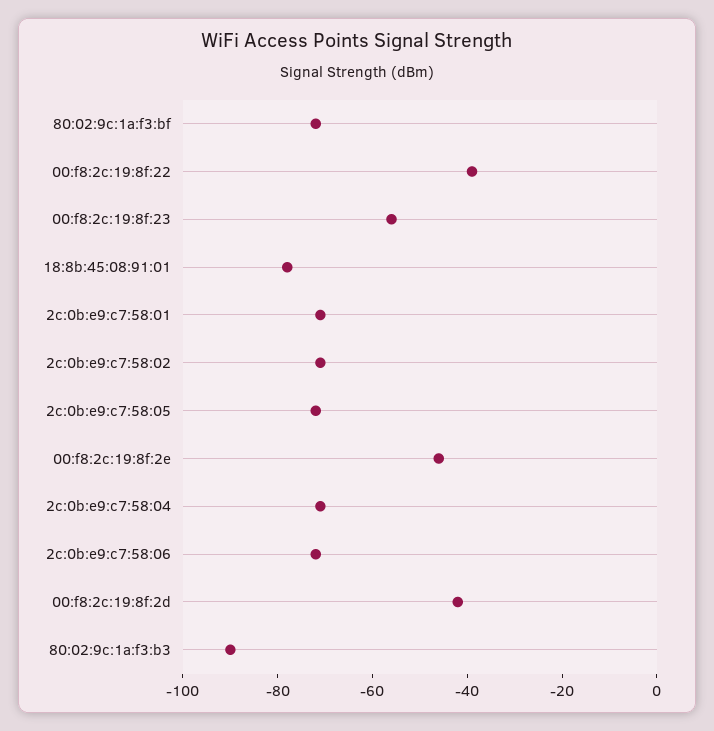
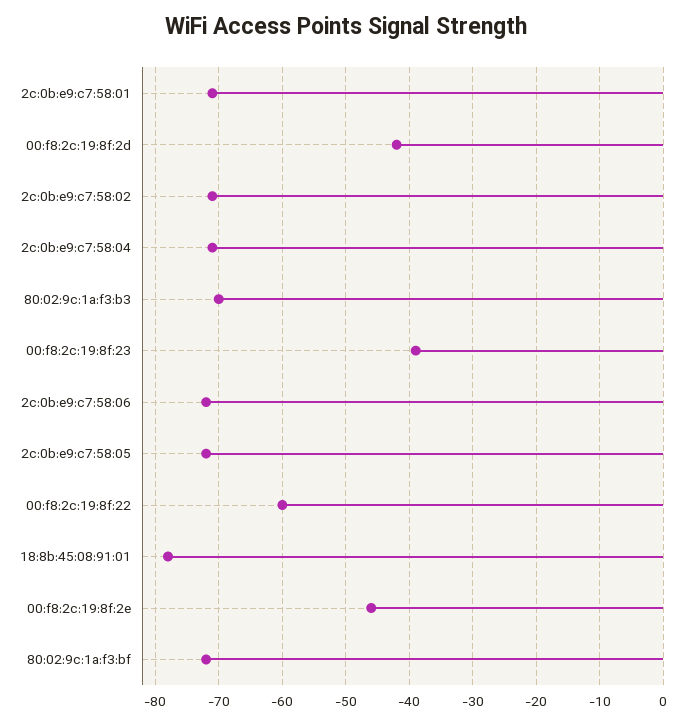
  {
    "80:02:9c:1a:f3:bf": -72,
-   "00:f8:2c:19:8f:22": -40,
+   "00:f8:2c:19:8f:22": -60,
-   "00:f8:2c:19:8f:23": -55,
+   "00:f8:2c:19:8f:23": -39,
    "18:8b:45:08:91:01": -78,
    "2c:0b:e9:c7:58:01": -71,
    "2c:0b:e9:c7:58:02": -71,
    "2c:0b:e9:c7:58:05": -72,
    "00:f8:2c:19:8f:2e": -46,
    "2c:0b:e9:c7:58:04": -71,
    "2c:0b:e9:c7:58:06": -72,
    "00:f8:2c:19:8f:2d": -42,
-   "80:02:9c:1a:f3:b3": -90
+   "80:02:9c:1a:f3:b3": -70
  }

